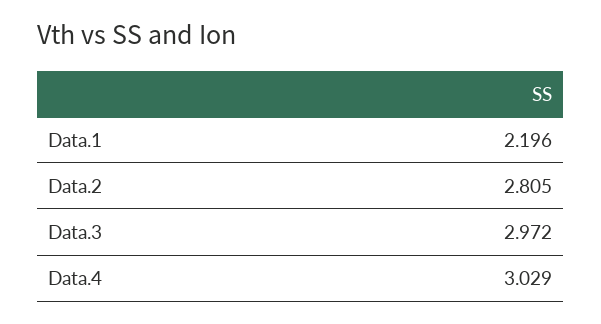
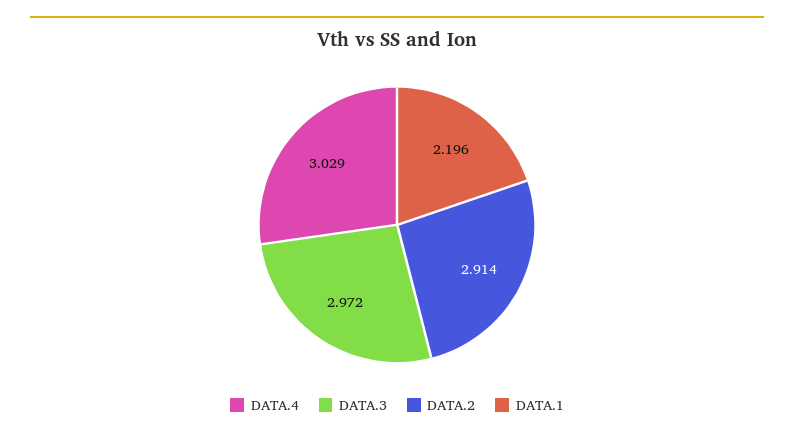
  {
    "Data.1": 2.196,
-   "Data.2": 2.805,
+   "Data.2": 2.914,
    "Data.3": 2.972,
    "Data.4": 3.029
  }

